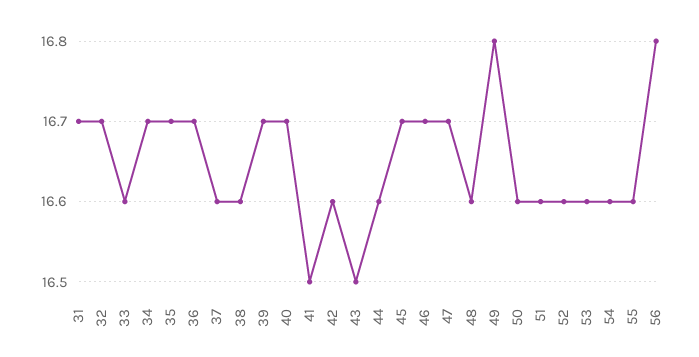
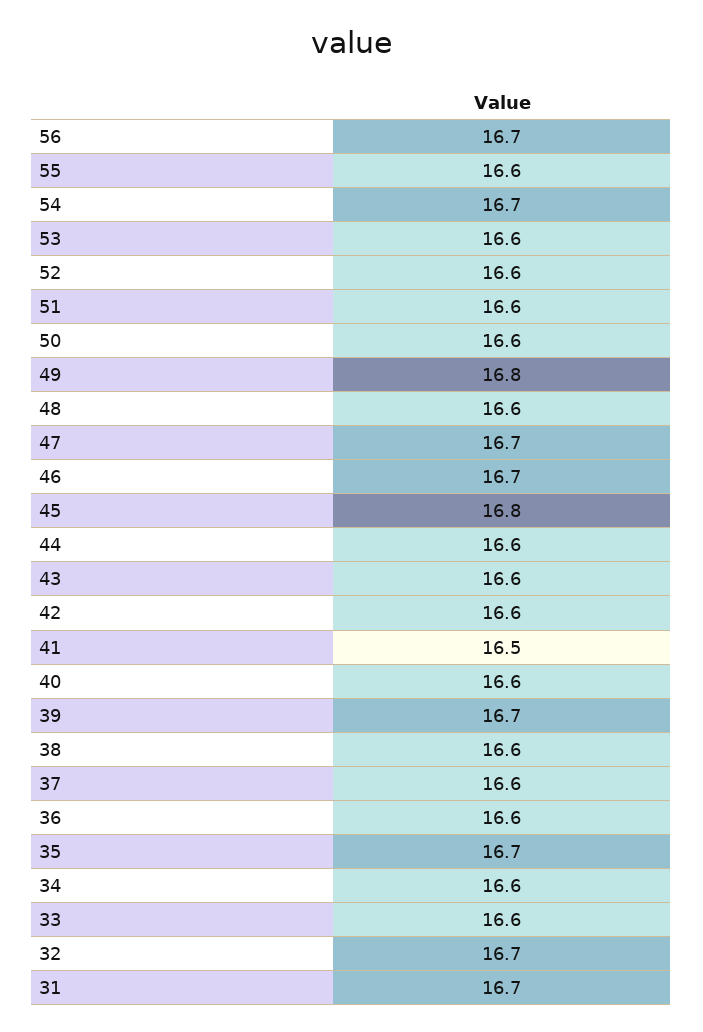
  {
    "31": 16.7,
    "32": 16.7,
    "33": 16.6,
-   "34": 16.7,
+   "34": 16.6,
    "35": 16.7,
-   "36": 16.7,
+   "36": 16.6,
    "37": 16.6,
    "38": 16.6,
    "39": 16.7,
-   "40": 16.7,
+   "40": 16.6,
    "41": 16.5,
    "42": 16.6,
-   "43": 16.5,
+   "43": 16.6,
    "44": 16.6,
-   "45": 16.7,
+   "45": 16.8,
    "46": 16.7,
    "47": 16.7,
    "48": 16.6,
    "49": 16.8,
    "50": 16.6,
    "51": 16.6,
    "52": 16.6,
    "53": 16.6,
-   "54": 16.6,
+   "54": 16.7,
    "55": 16.6,
-   "56": 16.8
+   "56": 16.7
  }

